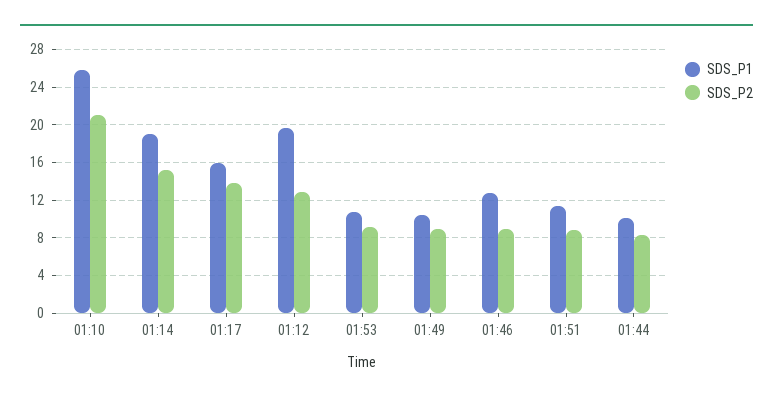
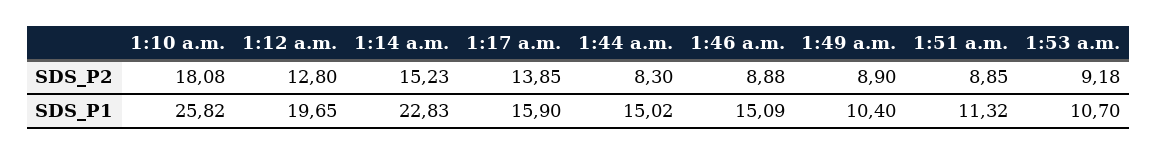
  {
    "SDS_P1": {
      "01:10": 25.82,
-     "01:14": 19,
+     "01:14": 22.83,
      "01:17": 15.9,
      "01:12": 19.65,
      "01:53": 10.7,
      "01:49": 10.4,
-     "01:46": 13,
+     "01:46": 15.09,
      "01:51": 11.32,
-     "01:44": 10
+     "01:44": 15.02
    },
    "SDS_P2": {
-     "01:10": 21,
+     "01:10": 18.08,
      "01:14": 15.23,
      "01:17": 13.85,
      "01:12": 12.8,
      "01:53": 9.18,
      "01:49": 8.9,
      "01:46": 8.88,
      "01:51": 8.85,
      "01:44": 8.3
    }
  }

